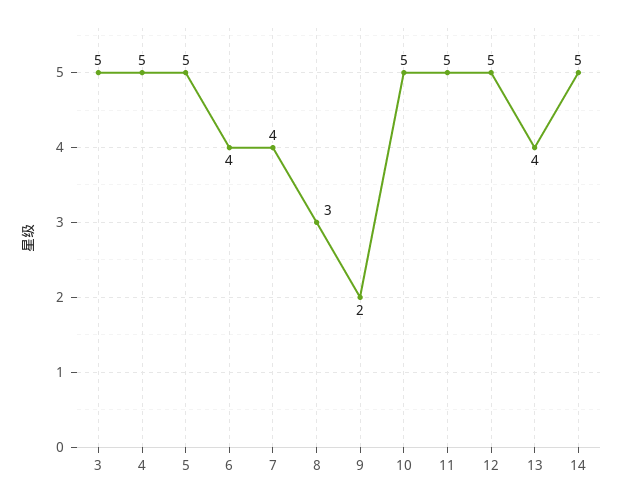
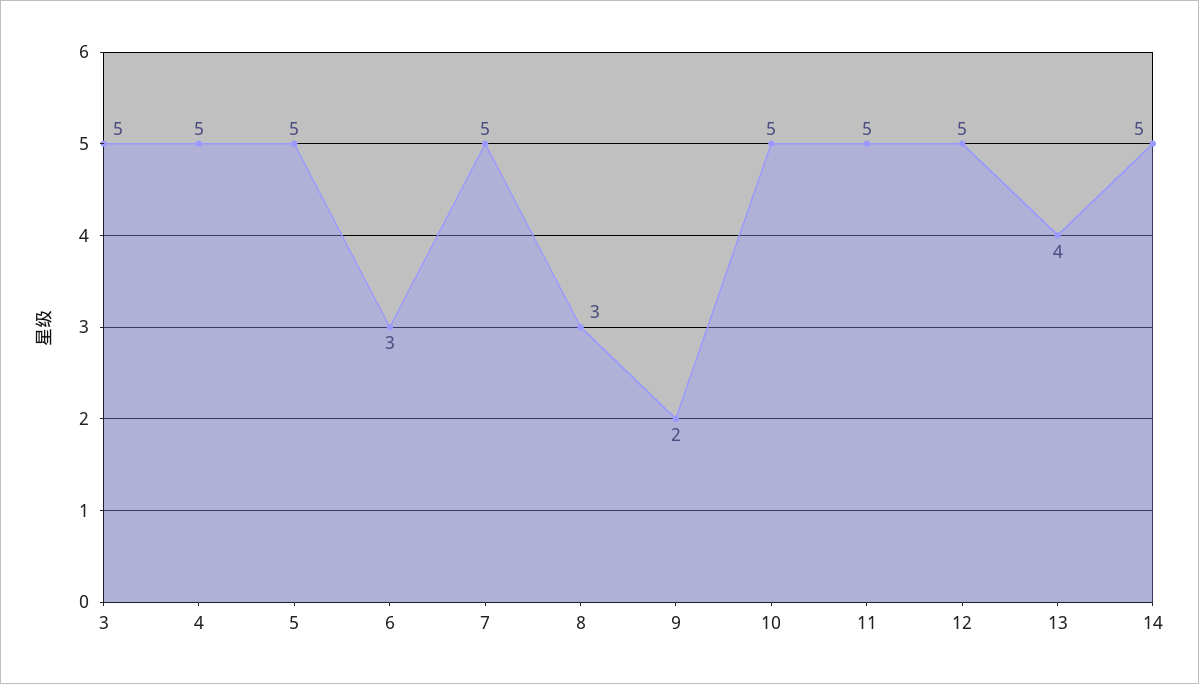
  {
    "3": 5,
    "4": 5,
    "5": 5,
-   "6": 4,
+   "6": 3,
-   "7": 4,
+   "7": 5,
    "8": 3,
    "9": 2,
    "10": 5,
    "11": 5,
    "12": 5,
    "13": 4,
    "14": 5
  }

